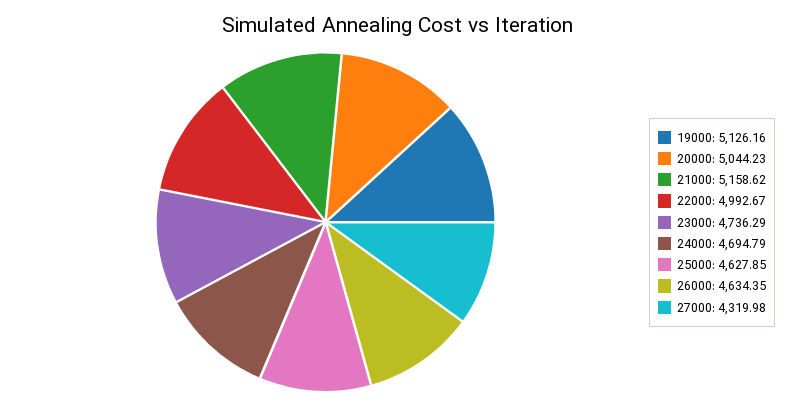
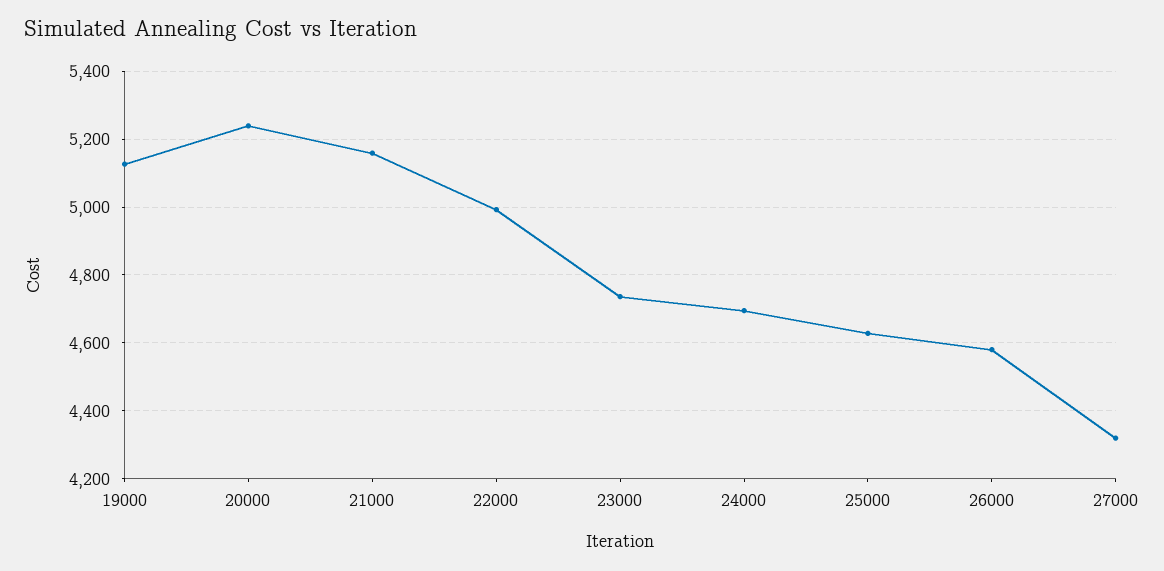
  {
    "19000": 5126.16,
-   "20000": 5044.23,
+   "20000": 5240,
    "21000": 5158.62,
    "22000": 4992.67,
    "23000": 4736.29,
    "24000": 4694.79,
    "25000": 4627.85,
-   "26000": 4634.35,
+   "26000": 4580,
    "27000": 4319.98
  }

